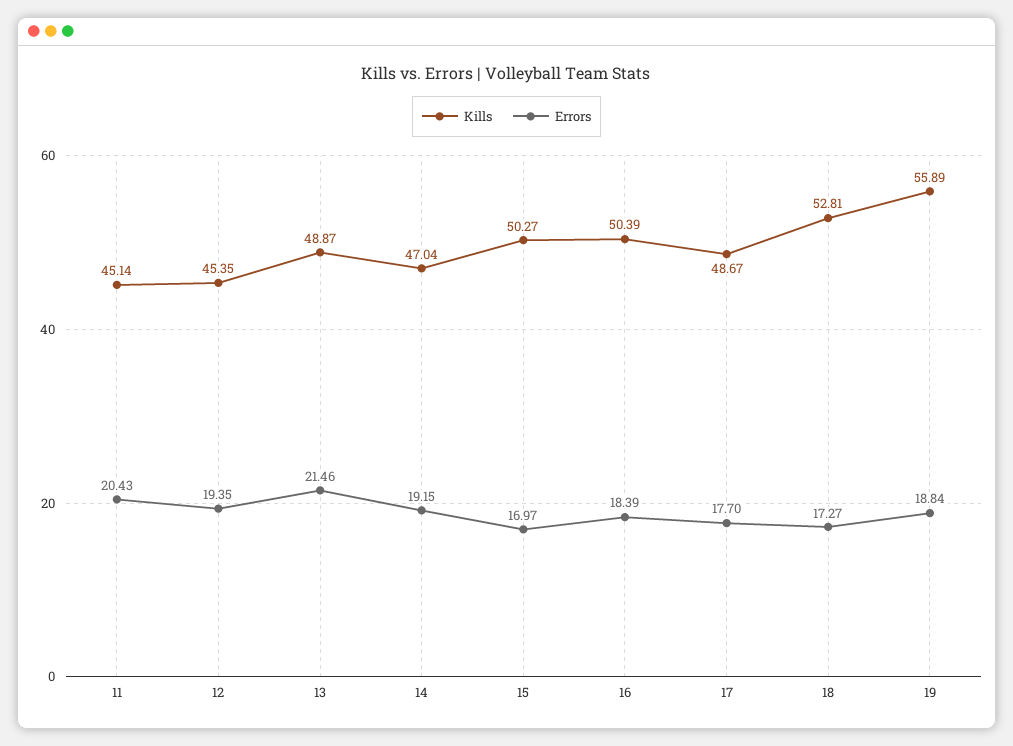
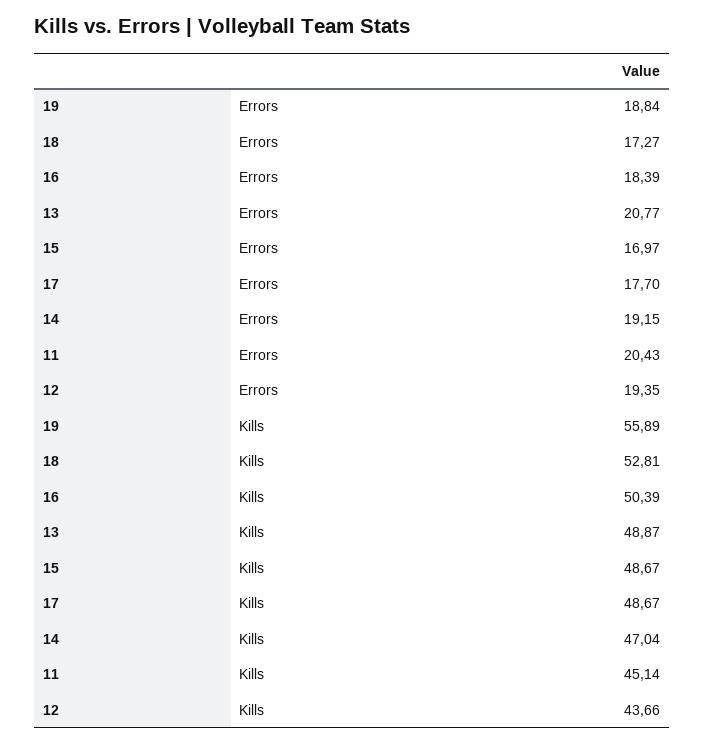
  {
    "Kills": {
      "11": 45.14,
-     "12": 45.35,
+     "12": 43.66,
      "13": 48.87,
      "14": 47.04,
-     "15": 50.27,
+     "15": 48.67,
      "16": 50.39,
      "17": 48.67,
      "18": 52.81,
      "19": 55.89
    },
    "Errors": {
      "11": 20.43,
      "12": 19.35,
-     "13": 21.46,
+     "13": 20.77,
      "14": 19.15,
      "15": 16.97,
      "16": 18.39,
      "17": 17.7,
      "18": 17.27,
      "19": 18.84
    }
  }

